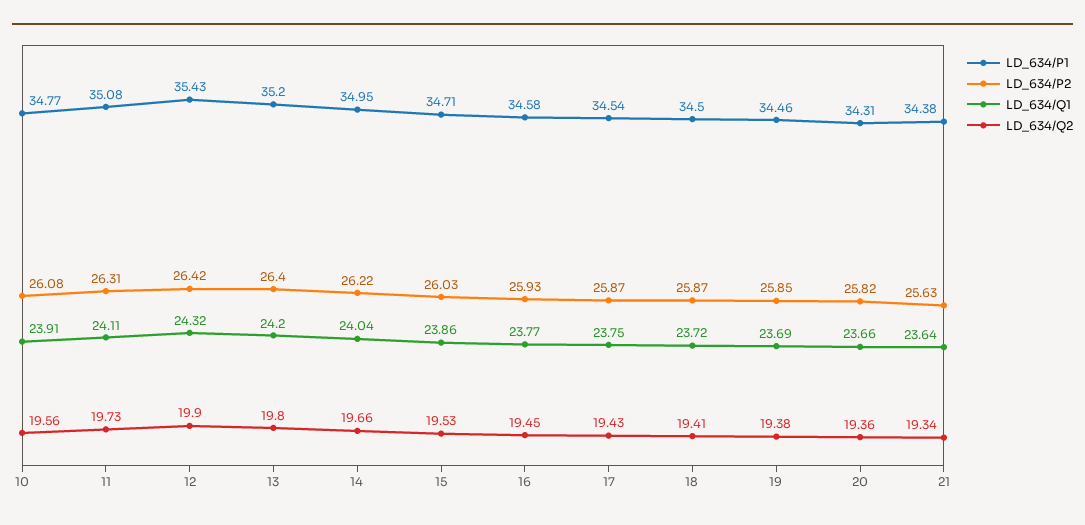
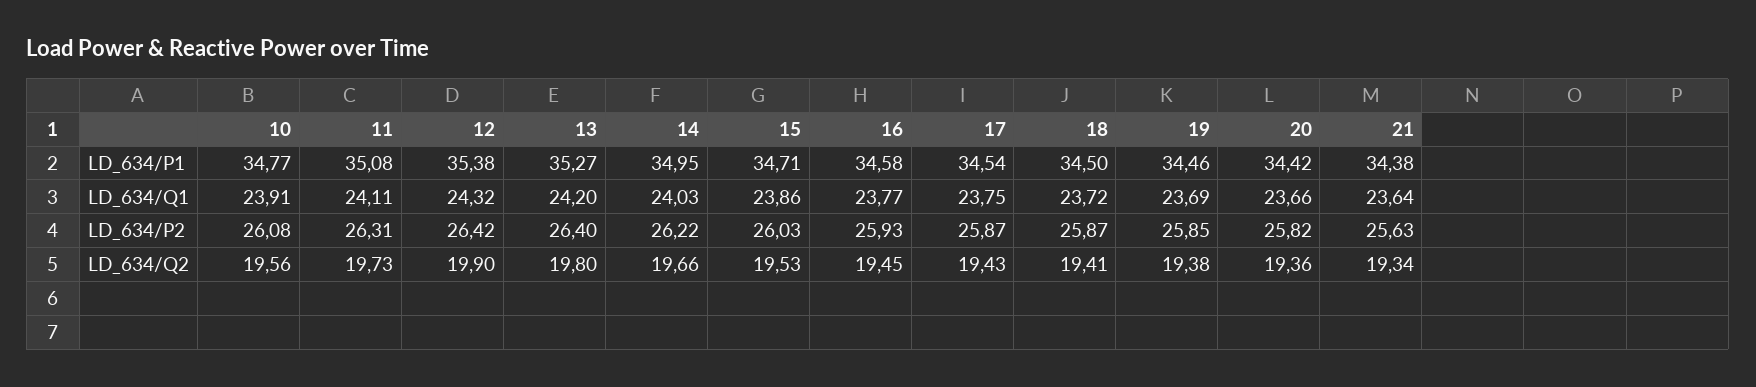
  {
    "LD_634/P1": {
      "10": 34.77,
      "11": 35.08,
-     "12": 35.43,
+     "12": 35.38,
-     "13": 35.2,
+     "13": 35.27,
      "14": 34.95,
      "15": 34.71,
      "16": 34.58,
      "17": 34.54,
      "18": 34.5,
      "19": 34.46,
-     "20": 34.31,
+     "20": 34.42,
      "21": 34.38
    },
    "LD_634/P2": {
      "10": 26.08,
      "11": 26.31,
      "12": 26.42,
      "13": 26.4,
      "14": 26.22,
      "15": 26.03,
      "16": 25.93,
      "17": 25.87,
      "18": 25.87,
      "19": 25.85,
      "20": 25.82,
      "21": 25.63
    },
    "LD_634/Q1": {
      "10": 23.91,
      "11": 24.11,
      "12": 24.32,
      "13": 24.2,
-     "14": 24.04,
+     "14": 24.03,
      "15": 23.86,
      "16": 23.77,
      "17": 23.75,
      "18": 23.72,
      "19": 23.69,
      "20": 23.66,
      "21": 23.64
    },
    "LD_634/Q2": {
      "10": 19.56,
      "11": 19.73,
      "12": 19.9,
      "13": 19.8,
      "14": 19.66,
      "15": 19.53,
      "16": 19.45,
      "17": 19.43,
      "18": 19.41,
      "19": 19.38,
      "20": 19.36,
      "21": 19.34
    }
  }

